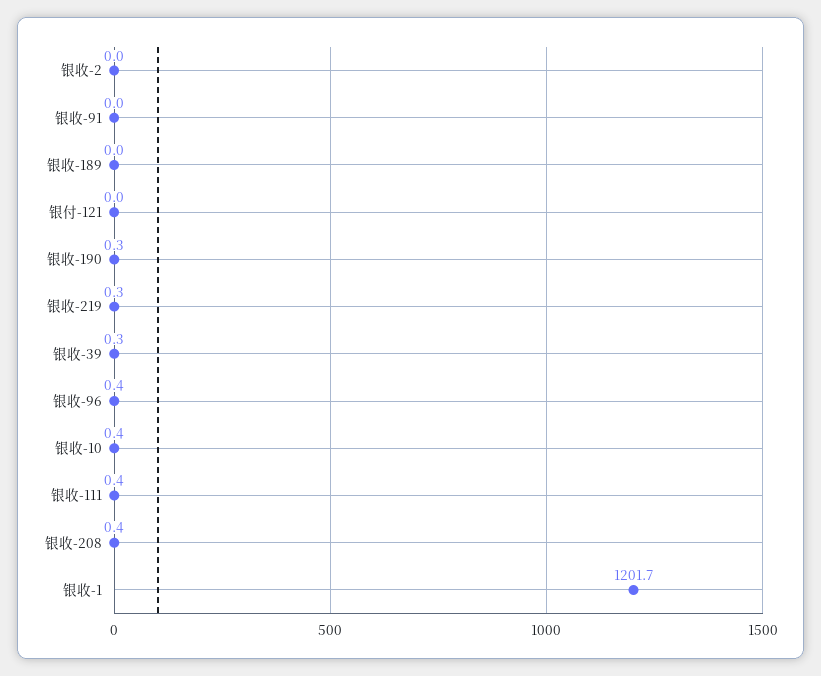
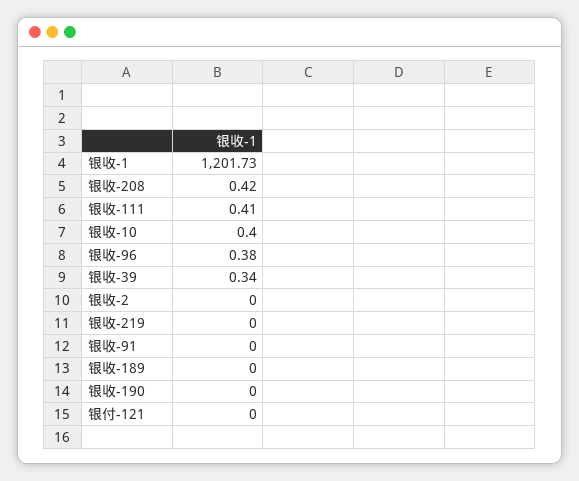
  {
    "银收-2": 0,
    "银收-91": 0,
    "银收-189": 0,
    "银付-121": 0,
-   "银收-190": 0.3,
+   "银收-190": 0,
-   "银收-219": 0.3,
+   "银收-219": 0,
    "银收-39": 0.34,
    "银收-96": 0.38,
    "银收-10": 0.4,
    "银收-111": 0.41,
    "银收-208": 0.42,
    "银收-1": 1201.73
  }

